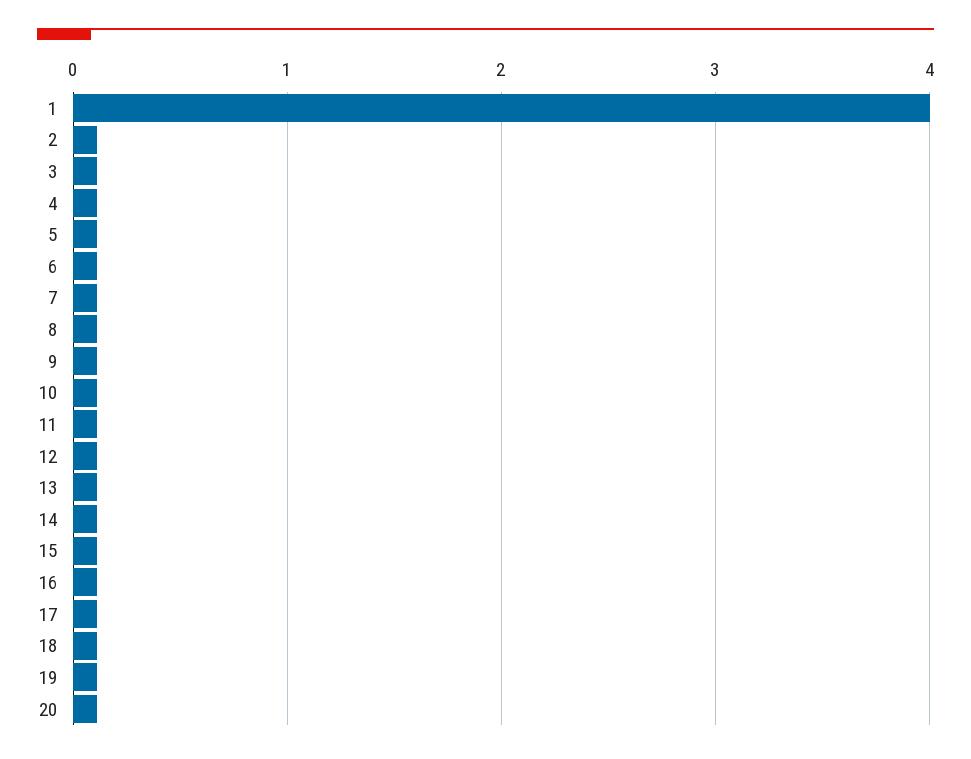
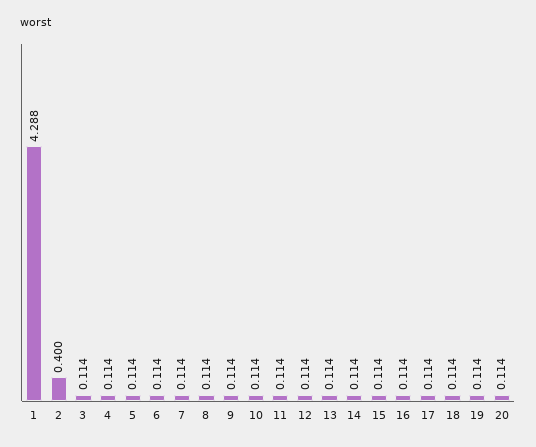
  {
-   "1": 4,
+   "1": 4.288,
-   "2": 0.1,
+   "2": 0.4,
    "3": 0.114,
    "4": 0.114,
    "5": 0.114,
    "6": 0.114,
    "7": 0.114,
    "8": 0.114,
    "9": 0.114,
    "10": 0.114,
    "11": 0.114,
    "12": 0.114,
    "13": 0.114,
    "14": 0.114,
    "15": 0.114,
    "16": 0.114,
    "17": 0.114,
    "18": 0.114,
    "19": 0.114,
    "20": 0.114
  }

